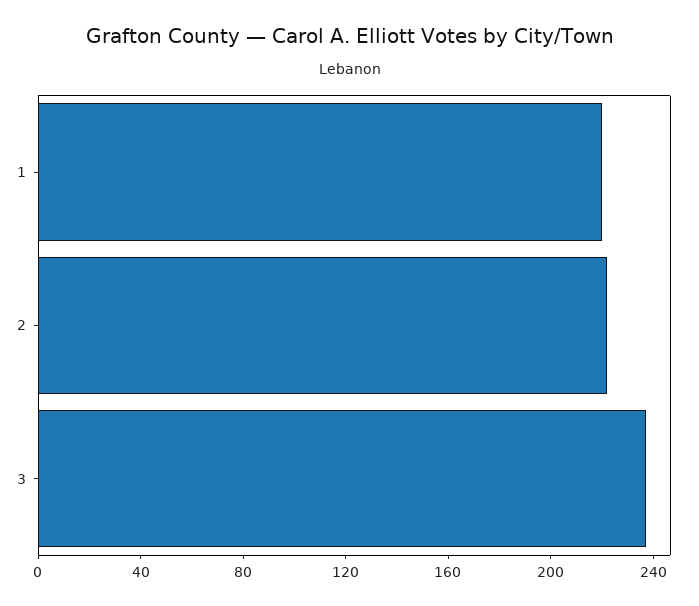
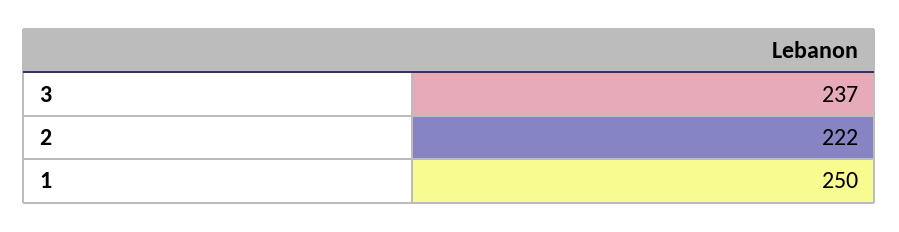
  {
-   "1": 220,
+   "1": 250,
    "2": 222,
    "3": 237
  }

